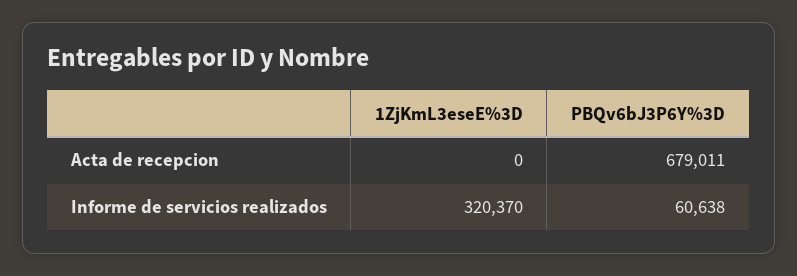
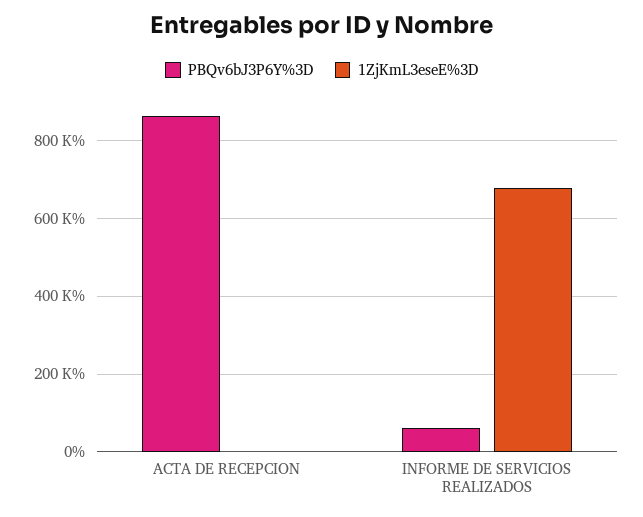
  {
    "1ZjKmL3eseE%3D": {
      "Acta de recepcion": 0,
-     "Informe de servicios realizados": 320370
+     "Informe de servicios realizados": 680000
    },
    "PBQv6bJ3P6Y%3D": {
-     "Acta de recepcion": 679011,
+     "Acta de recepcion": 860000,
      "Informe de servicios realizados": 60638
    }
  }

